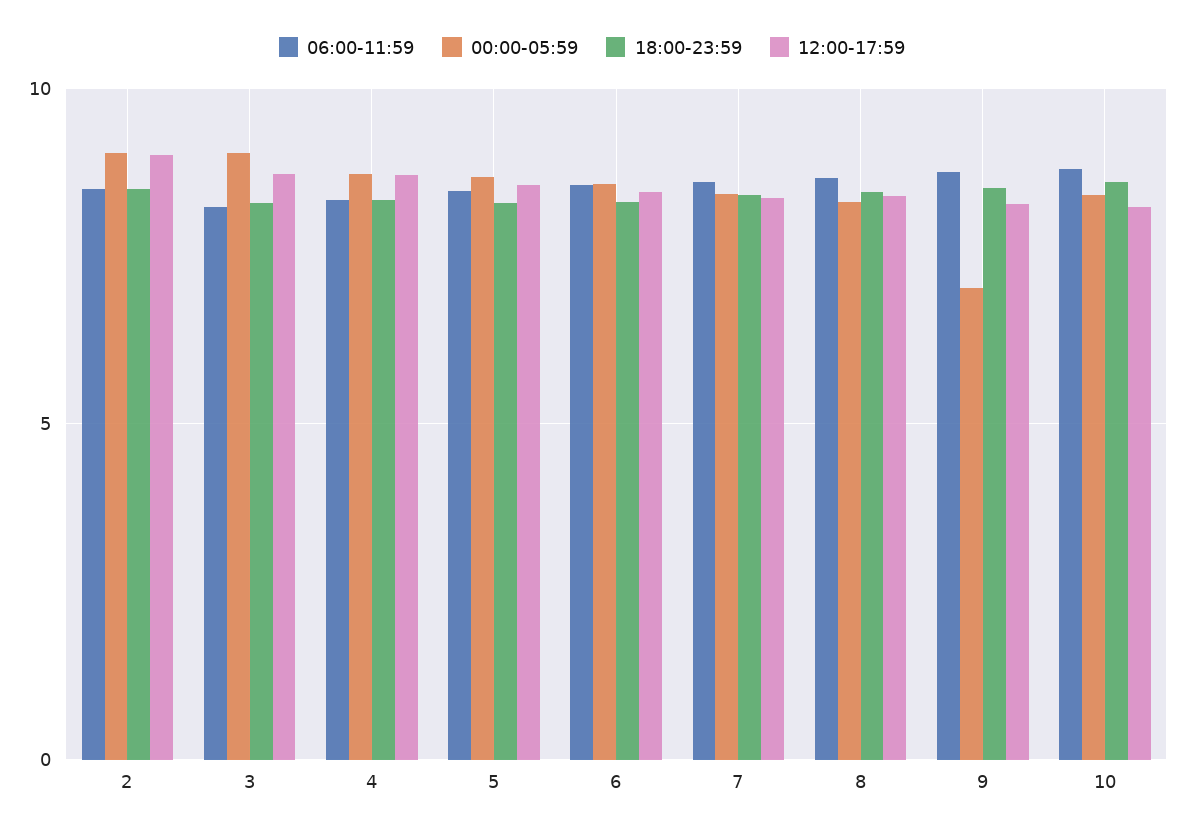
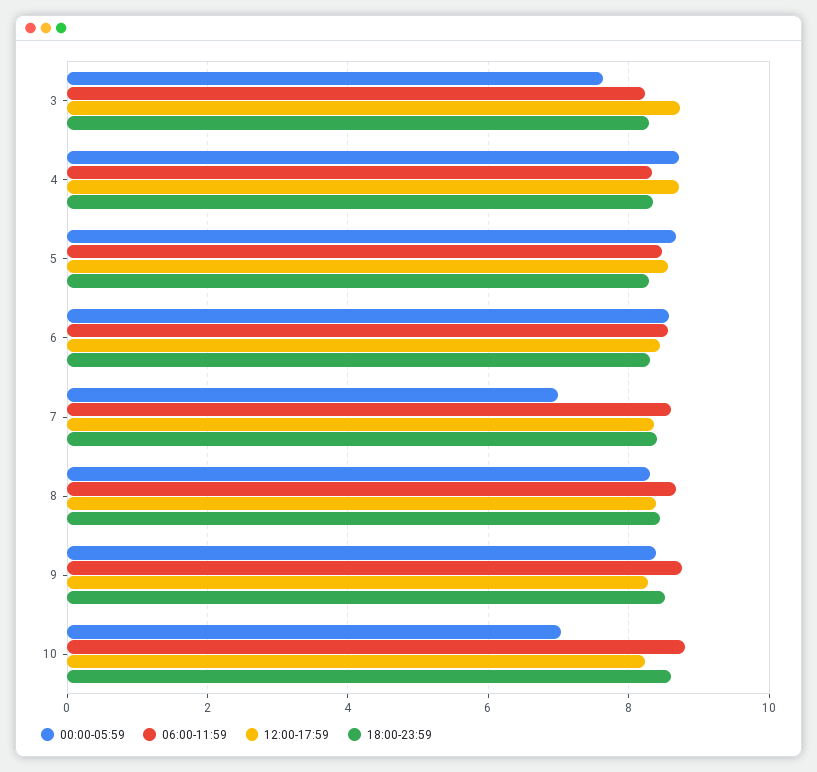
  {
    "06:00-11:59": {
-     "2": 8.5,
      "3": 8.2,
      "4": 8.4,
      "5": 8.4,
      "6": 8.6,
      "7": 8.6,
      "8": 8.6,
      "9": 8.8,
      "10": 8.8
    },
    "00:00-05:59": {
-     "2": 9,
-     "3": 9,
+     "3": 7.6,
      "4": 8.8,
      "5": 8.6,
      "6": 8.6,
-     "7": 8.5,
+     "7": 7,
      "8": 8.4,
-     "9": 7,
+     "9": 8.4,
-     "10": 8.5
+     "10": 7
    },
    "18:00-23:59": {
-     "2": 8.5,
      "3": 8.2,
      "4": 8.4,
      "5": 8.2,
      "6": 8.4,
      "7": 8.4,
      "8": 8.4,
      "9": 8.6,
      "10": 8.6
    },
    "12:00-17:59": {
-     "2": 9,
      "3": 8.8,
      "4": 8.8,
      "5": 8.6,
      "6": 8.4,
      "7": 8.4,
      "8": 8.4,
      "9": 8.2,
      "10": 8.2
    }
  }

